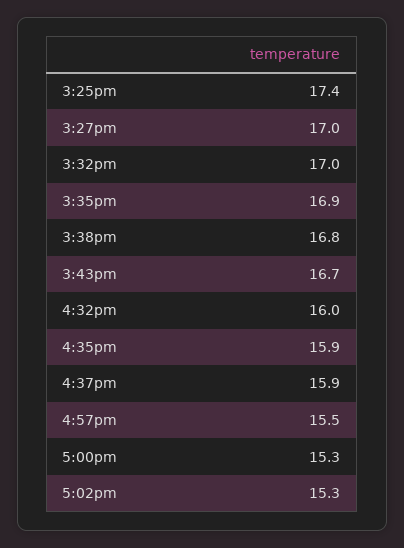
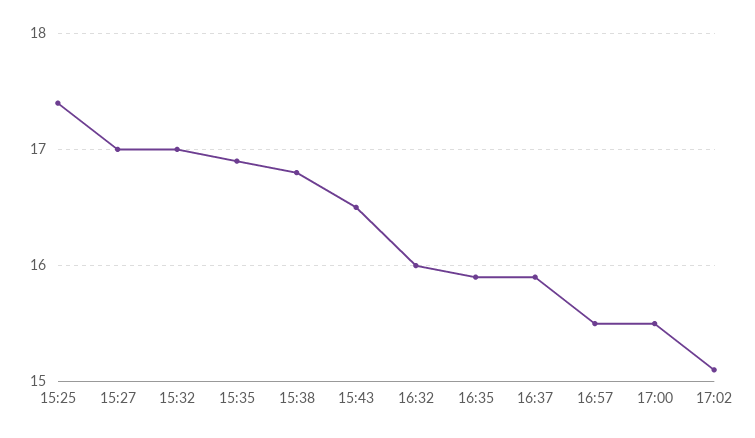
  {
    "3:25pm": 17.4,
    "3:27pm": 17,
    "3:32pm": 17,
    "3:35pm": 16.9,
    "3:38pm": 16.8,
-   "3:43pm": 16.7,
+   "3:43pm": 16.5,
    "4:32pm": 16,
    "4:35pm": 15.9,
    "4:37pm": 15.9,
    "4:57pm": 15.5,
-   "5:00pm": 15.3,
+   "5:00pm": 15.5,
-   "5:02pm": 15.3
+   "5:02pm": 15.1
  }

